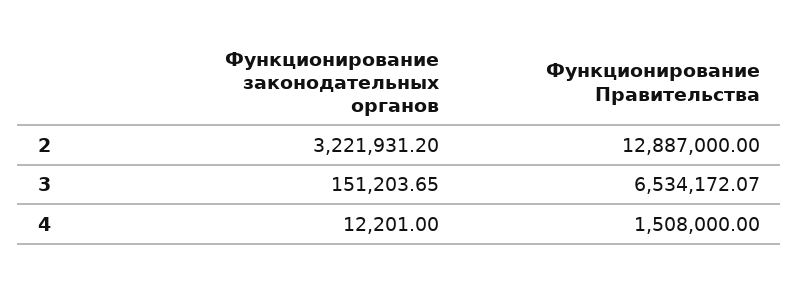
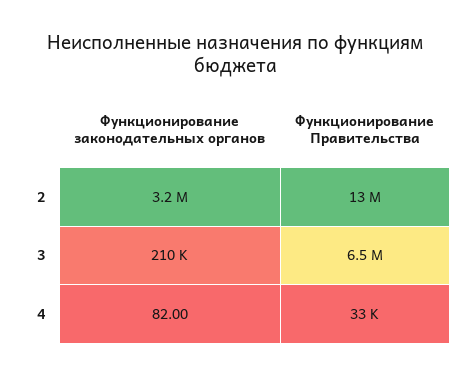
  {
    "Функционирование законодательных органов": {
      "2": 3221931.2,
-     "3": 151203.65,
+     "3": 210000,
-     "4": 12201
+     "4": 82
    },
    "Функционирование Правительства": {
      "2": 12887000,
      "3": 6534172.07,
-     "4": 1508000
+     "4": 33000
    }
  }

